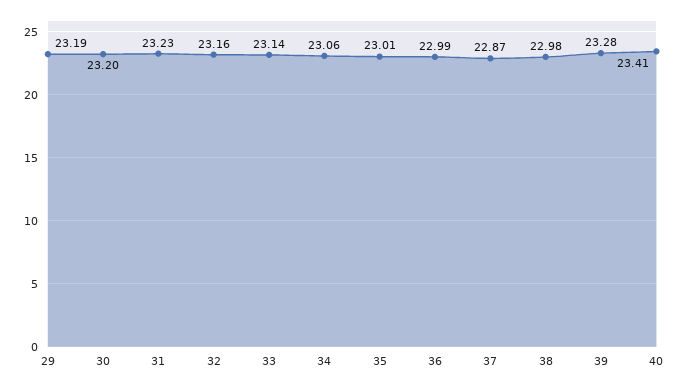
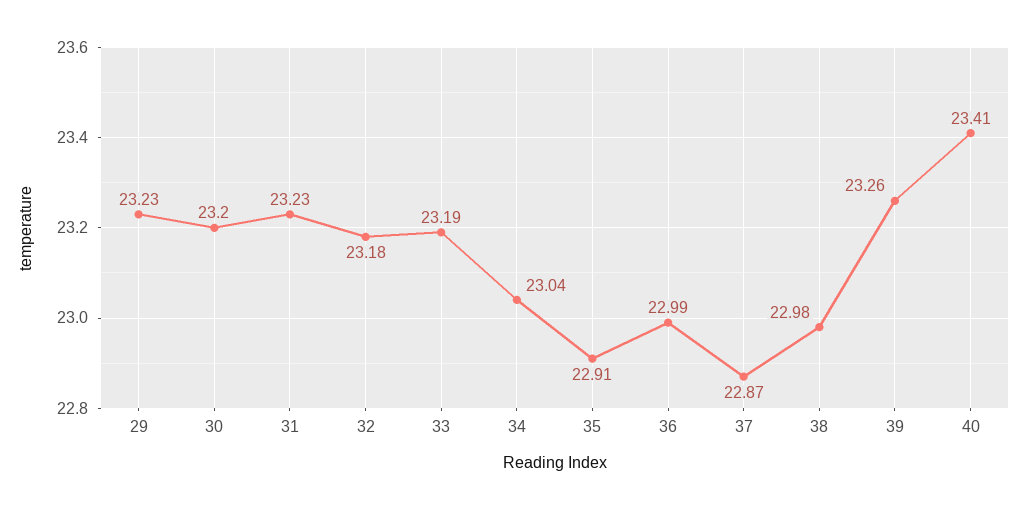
  {
-   "29": 23.19,
+   "29": 23.23,
    "30": 23.2,
    "31": 23.23,
-   "32": 23.16,
+   "32": 23.18,
-   "33": 23.14,
+   "33": 23.19,
-   "34": 23.06,
+   "34": 23.04,
-   "35": 23.01,
+   "35": 22.91,
    "36": 22.99,
    "37": 22.87,
    "38": 22.98,
-   "39": 23.28,
+   "39": 23.26,
    "40": 23.41
  }

